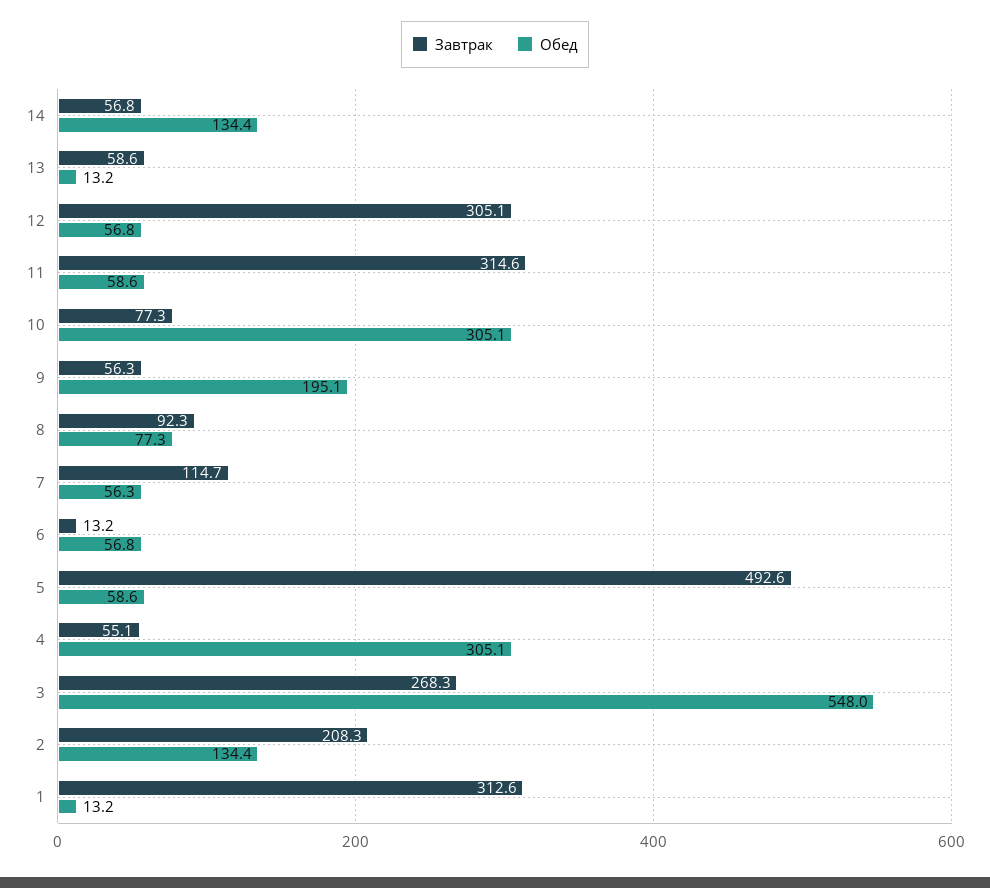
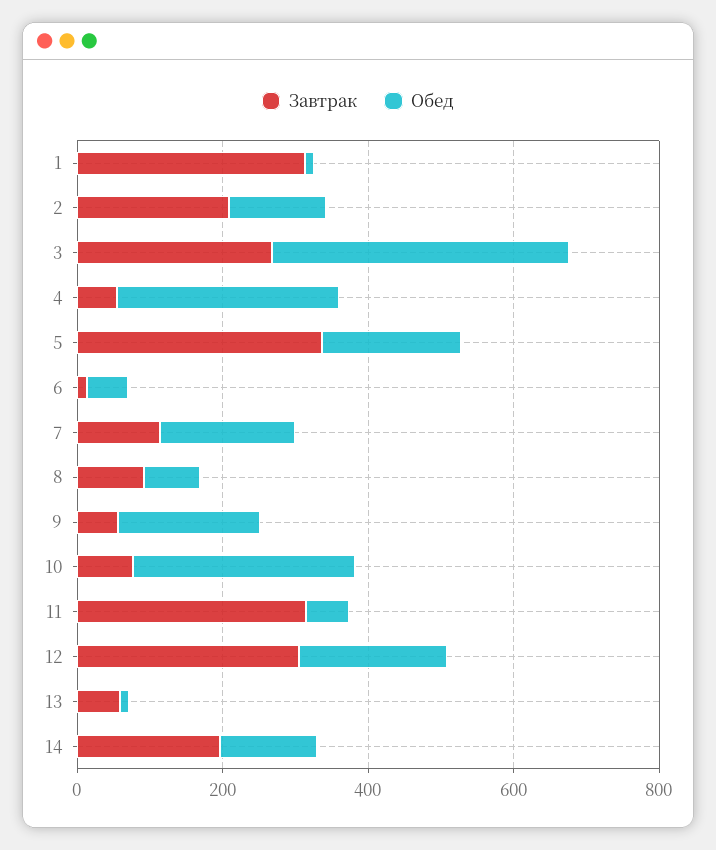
  {
    "Завтрак": {
-     "14": 56.8,
+     "14": 200,
      "13": 58.6,
      "12": 305.1,
      "11": 314.6,
      "10": 77.3,
      "9": 56.3,
      "8": 92.3,
      "7": 114.7,
      "6": 13.2,
-     "5": 492.6,
+     "5": 350,
      "4": 55.1,
      "3": 268.3,
      "2": 208.3,
      "1": 312.6
    },
    "Обед": {
      "14": 134.4,
      "13": 13.2,
-     "12": 56.8,
+     "12": 200,
      "11": 58.6,
      "10": 305.1,
      "9": 195.1,
      "8": 77.3,
-     "7": 56.3,
+     "7": 200,
      "6": 56.8,
-     "5": 58.6,
+     "5": 200,
      "4": 305.1,
-     "3": 548,
+     "3": 400,
      "2": 134.4,
      "1": 13.2
    }
  }

